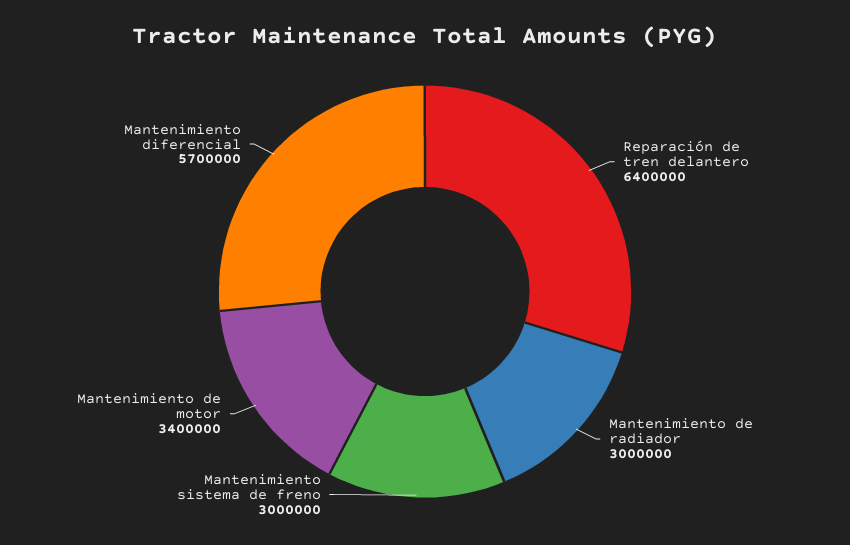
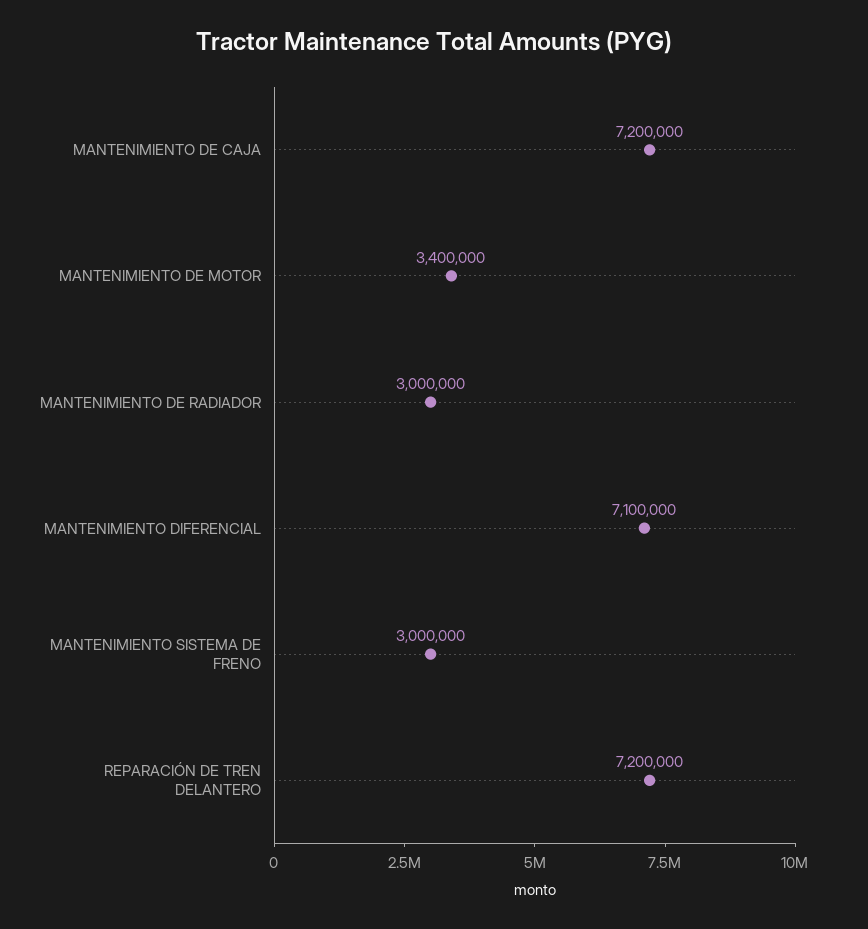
  {
-   "Reparación de tren delantero": 6400000,
+   "Reparación de tren delantero": 7200000,
    "Mantenimiento de radiador": 3000000,
    "Mantenimiento sistema de freno": 3000000,
    "Mantenimiento de motor": 3400000,
-   "Mantenimiento diferencial": 5700000
+   "Mantenimiento diferencial": 7100000,
+   "MANTENIMIENTO DE CAJA": 7200000
  }

